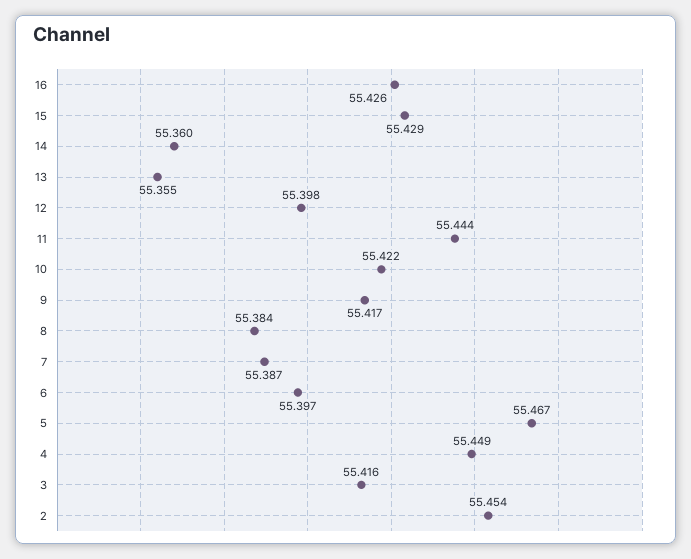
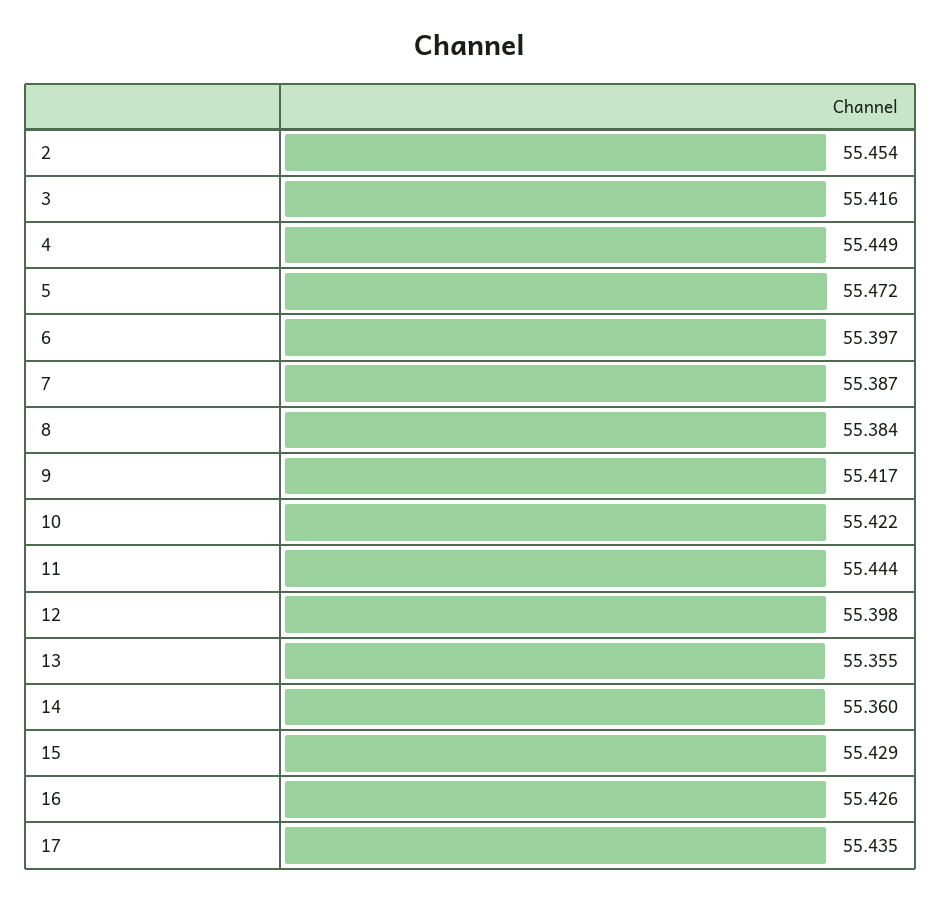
  {
    "16": 55.426,
    "15": 55.429,
    "14": 55.36,
    "13": 55.355,
    "12": 55.398,
    "11": 55.444,
    "10": 55.422,
    "9": 55.417,
    "8": 55.384,
    "7": 55.387,
    "6": 55.397,
-   "5": 55.467,
+   "5": 55.472,
    "4": 55.449,
    "3": 55.416,
-   "2": 55.454
+   "2": 55.454,
+   "17": 55.435
  }

